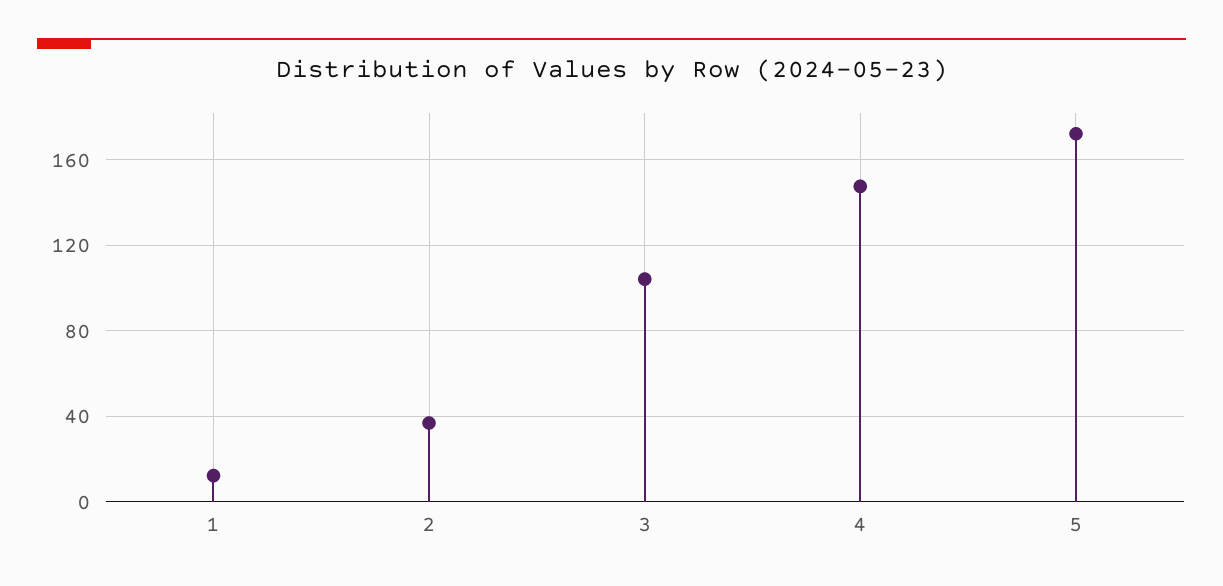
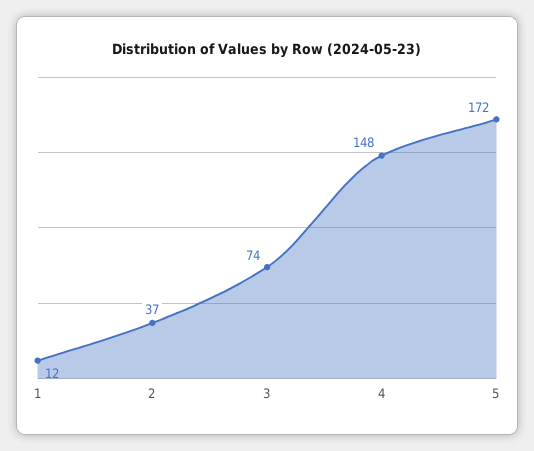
  {
    "1": 12,
    "2": 37,
-   "3": 105,
+   "3": 74,
    "4": 148,
    "5": 172
  }

